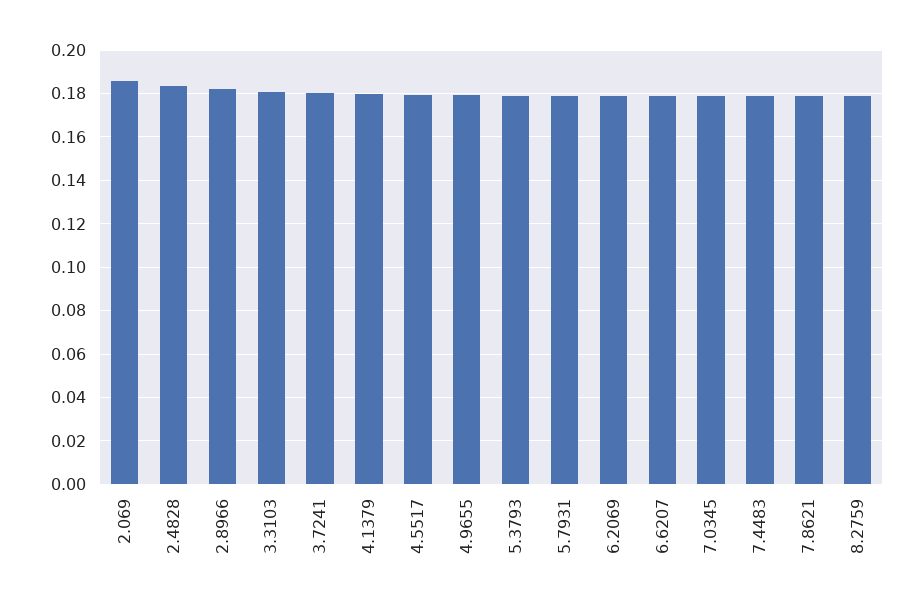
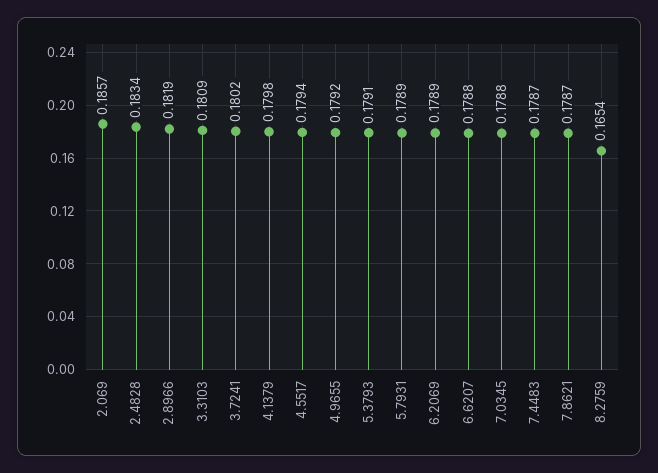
  {
    "2.069": 0.1857,
    "2.4828": 0.1834,
    "2.8966": 0.1819,
    "3.3103": 0.1809,
    "3.7241": 0.1802,
    "4.1379": 0.1798,
    "4.5517": 0.1794,
    "4.9655": 0.1792,
    "5.3793": 0.1791,
    "5.7931": 0.1789,
    "6.2069": 0.1789,
    "6.6207": 0.1788,
    "7.0345": 0.1788,
    "7.4483": 0.1787,
    "7.8621": 0.1787,
-   "8.2759": 0.18
+   "8.2759": 0.1654
  }

